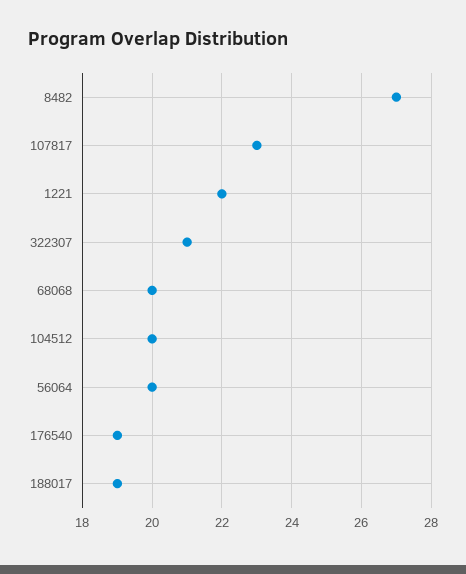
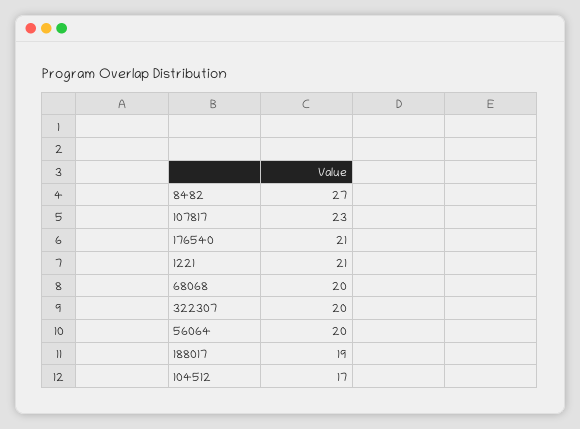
  {
    "8482": 27,
    "107817": 23,
-   "1221": 22,
+   "1221": 21,
-   "322307": 21,
+   "322307": 20,
    "68068": 20,
-   "104512": 20,
+   "104512": 17,
    "56064": 20,
-   "176540": 19,
+   "176540": 21,
    "188017": 19
  }

